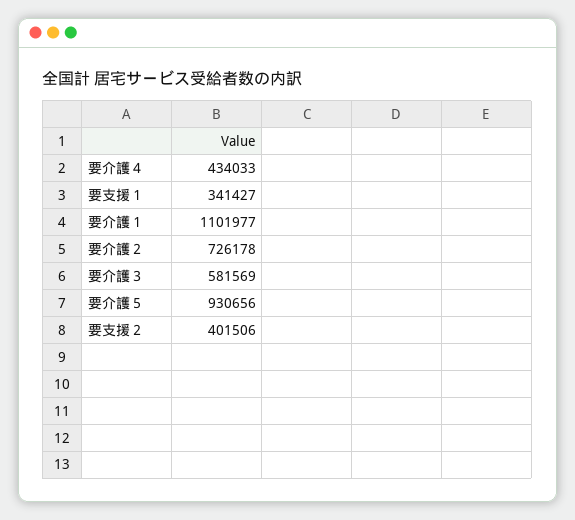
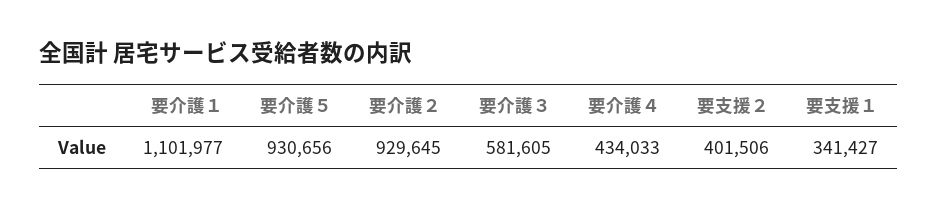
  {
    "要介護４": 434033,
    "要支援１": 341427,
    "要介護１": 1101977,
-   "要介護２": 726178,
+   "要介護２": 929645,
-   "要介護３": 581569,
+   "要介護３": 581605,
    "要介護５": 930656,
    "要支援２": 401506
  }

